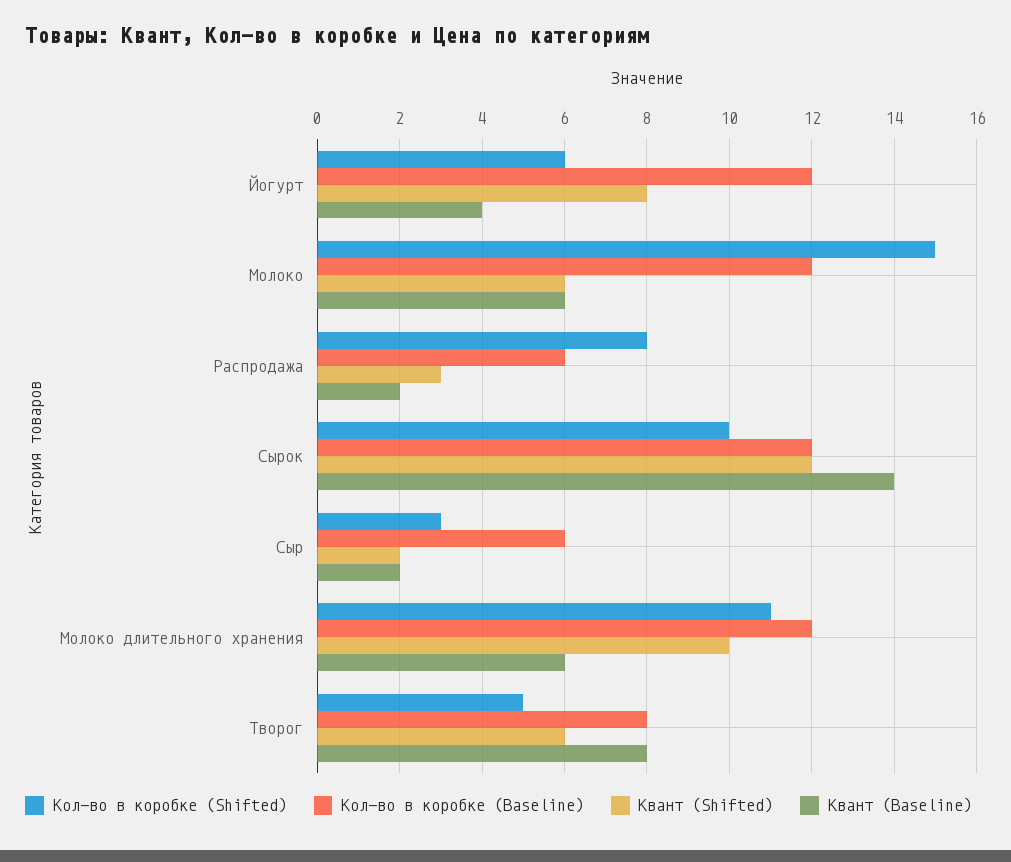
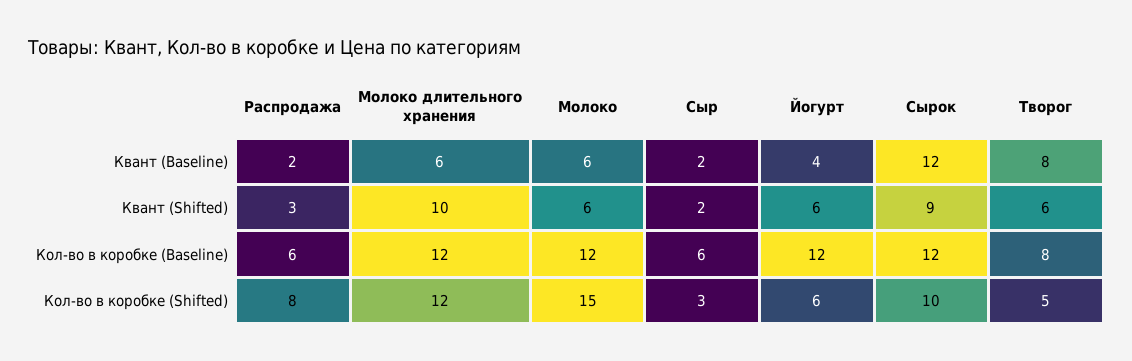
  {
    "Кол-во в коробке (Shifted)": {
      "Йогурт": 6,
      "Молоко": 15,
      "Распродажа": 8,
      "Сырок": 10,
      "Сыр": 3,
-     "Молоко длительного хранения": 11,
+     "Молоко длительного хранения": 12,
      "Творог": 5
    },
    "Кол-во в коробке (Baseline)": {
      "Йогурт": 12,
      "Молоко": 12,
      "Распродажа": 6,
      "Сырок": 12,
      "Сыр": 6,
      "Молоко длительного хранения": 12,
      "Творог": 8
    },
    "Квант (Shifted)": {
-     "Йогурт": 8,
+     "Йогурт": 6,
      "Молоко": 6,
      "Распродажа": 3,
-     "Сырок": 12,
+     "Сырок": 9,
      "Сыр": 2,
      "Молоко длительного хранения": 10,
      "Творог": 6
    },
    "Квант (Baseline)": {
      "Йогурт": 4,
      "Молоко": 6,
      "Распродажа": 2,
-     "Сырок": 14,
+     "Сырок": 12,
      "Сыр": 2,
      "Молоко длительного хранения": 6,
      "Творог": 8
    }
  }

